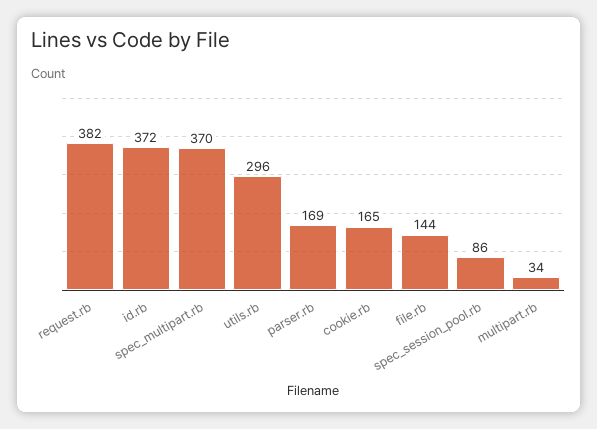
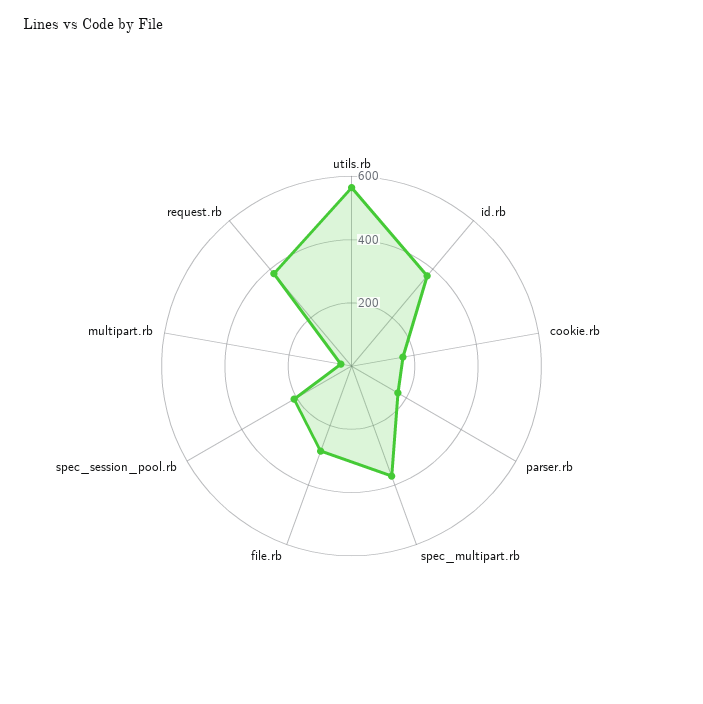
  {
    "request.rb": 382,
    "id.rb": 372,
    "spec_multipart.rb": 370,
-   "utils.rb": 296,
+   "utils.rb": 550,
    "parser.rb": 169,
    "cookie.rb": 165,
-   "file.rb": 144,
+   "file.rb": 300,
-   "spec_session_pool.rb": 86,
+   "spec_session_pool.rb": 200,
    "multipart.rb": 34
  }

